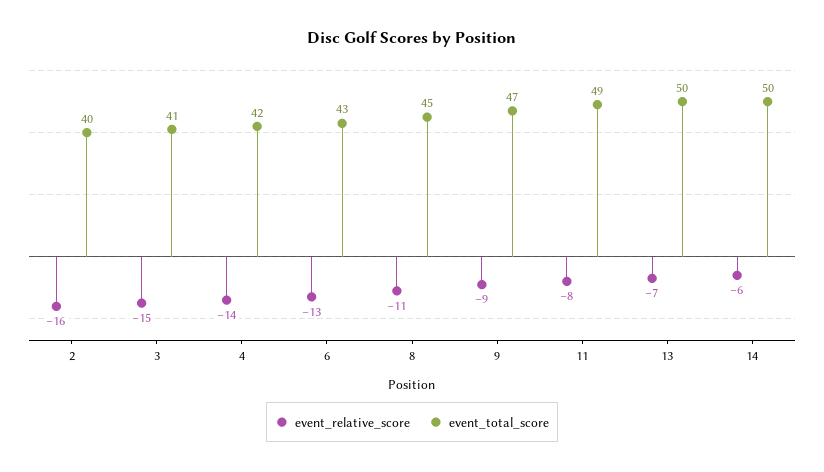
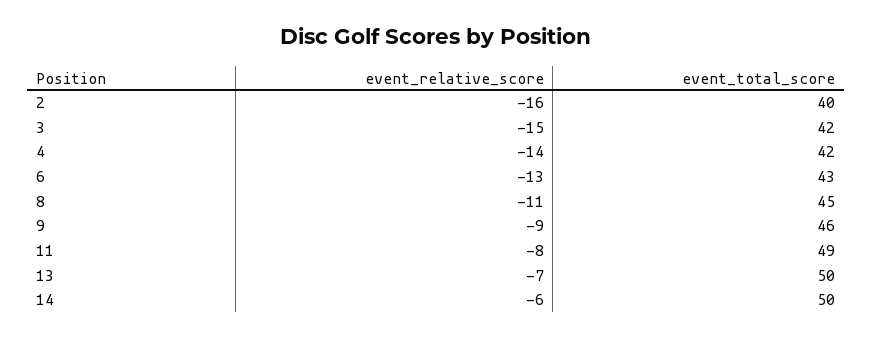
  {
    "event_relative_score": {
      "2": -16,
      "3": -15,
      "4": -14,
      "6": -13,
      "8": -11,
      "9": -9,
      "11": -8,
      "13": -7,
      "14": -6
    },
    "event_total_score": {
      "2": 40,
-     "3": 41,
+     "3": 42,
      "4": 42,
      "6": 43,
      "8": 45,
-     "9": 47,
+     "9": 46,
      "11": 49,
      "13": 50,
      "14": 50
    }
  }

